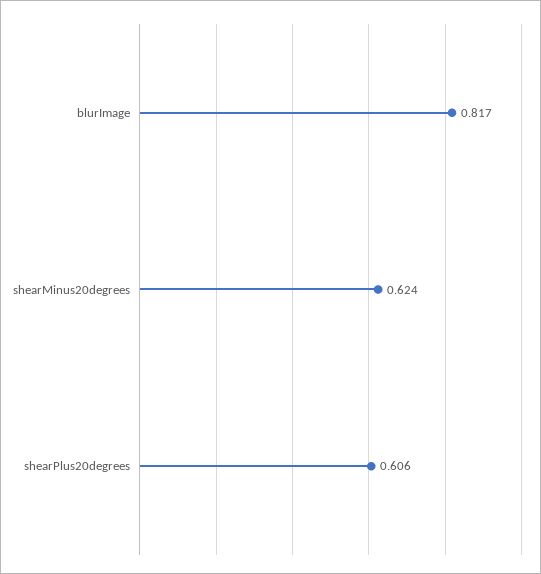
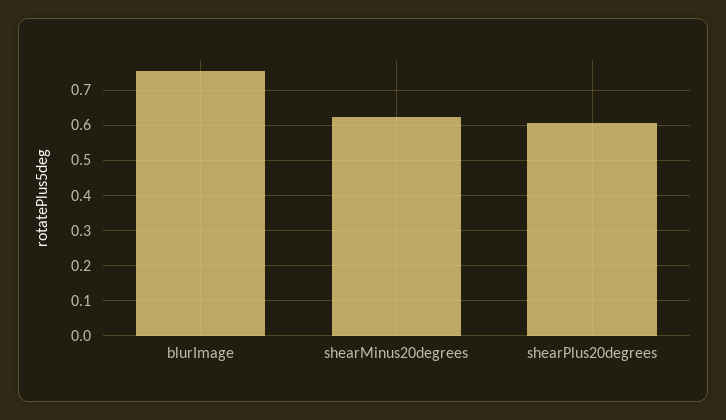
  {
-   "blurImage": 0.817,
+   "blurImage": 0.76,
    "shearMinus20degrees": 0.624,
    "shearPlus20degrees": 0.606
  }

